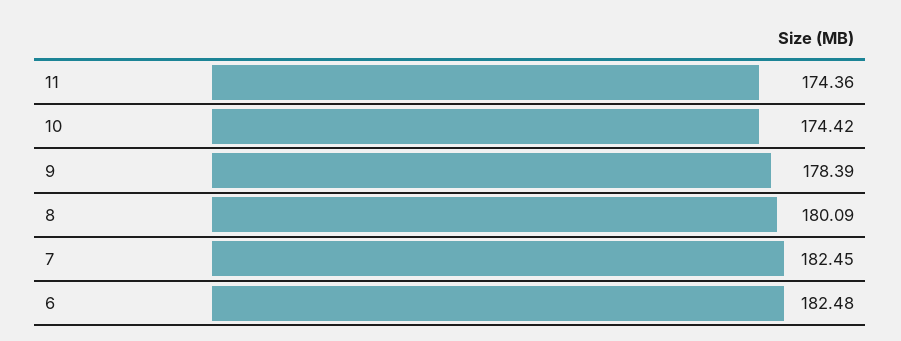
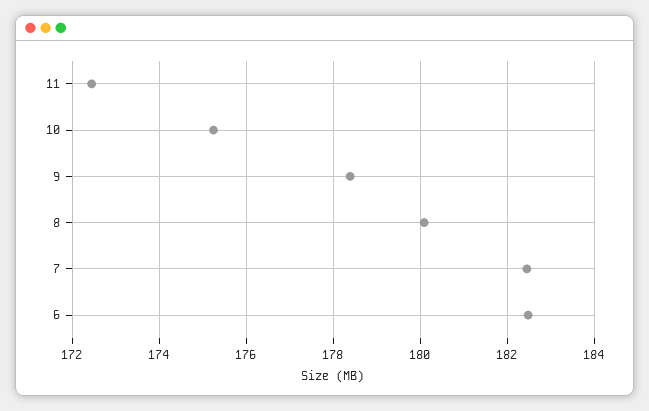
  {
-   "11": 174.36,
+   "11": 172.4,
-   "10": 174.42,
+   "10": 175.2,
    "9": 178.39,
    "8": 180.09,
    "7": 182.45,
    "6": 182.48
  }

